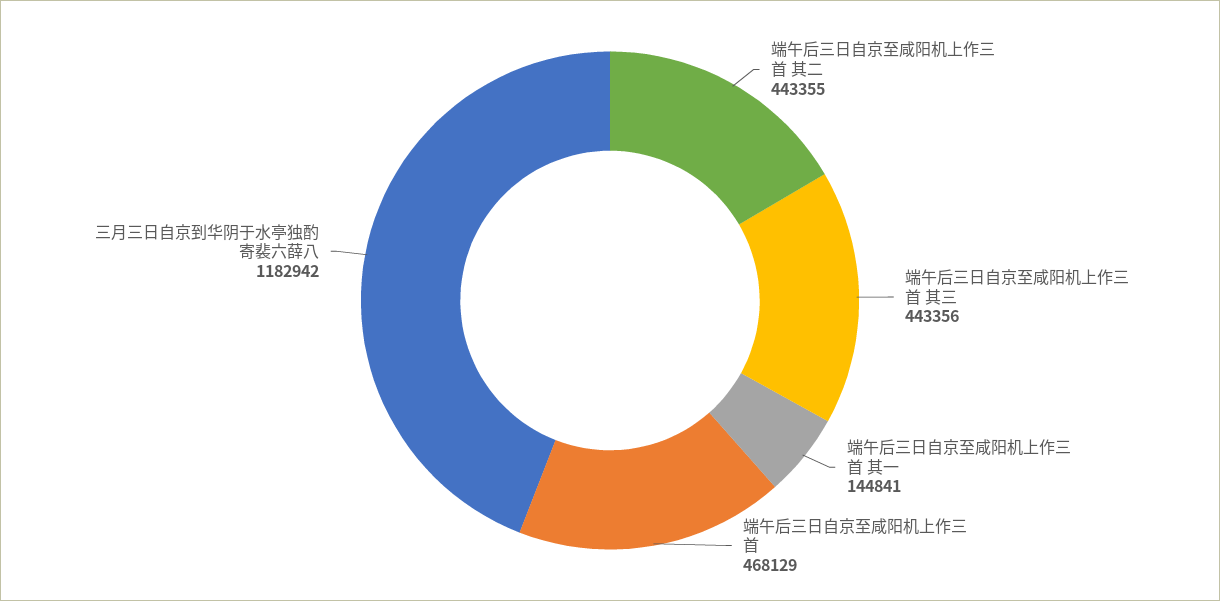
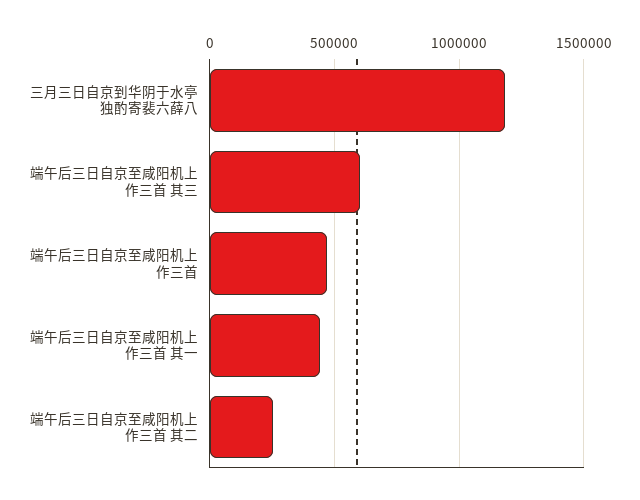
  {
-   "端午后三日自京至咸阳机上作三首 其二": 443355,
+   "端午后三日自京至咸阳机上作三首 其二": 250000,
-   "端午后三日自京至咸阳机上作三首 其三": 443356,
+   "端午后三日自京至咸阳机上作三首 其三": 600000,
-   "端午后三日自京至咸阳机上作三首 其一": 144841,
+   "端午后三日自京至咸阳机上作三首 其一": 450000,
    "端午后三日自京至咸阳机上作三首": 468129,
    "三月三日自京到华阴于水亭独酌寄裴六薛八": 1182942
  }

